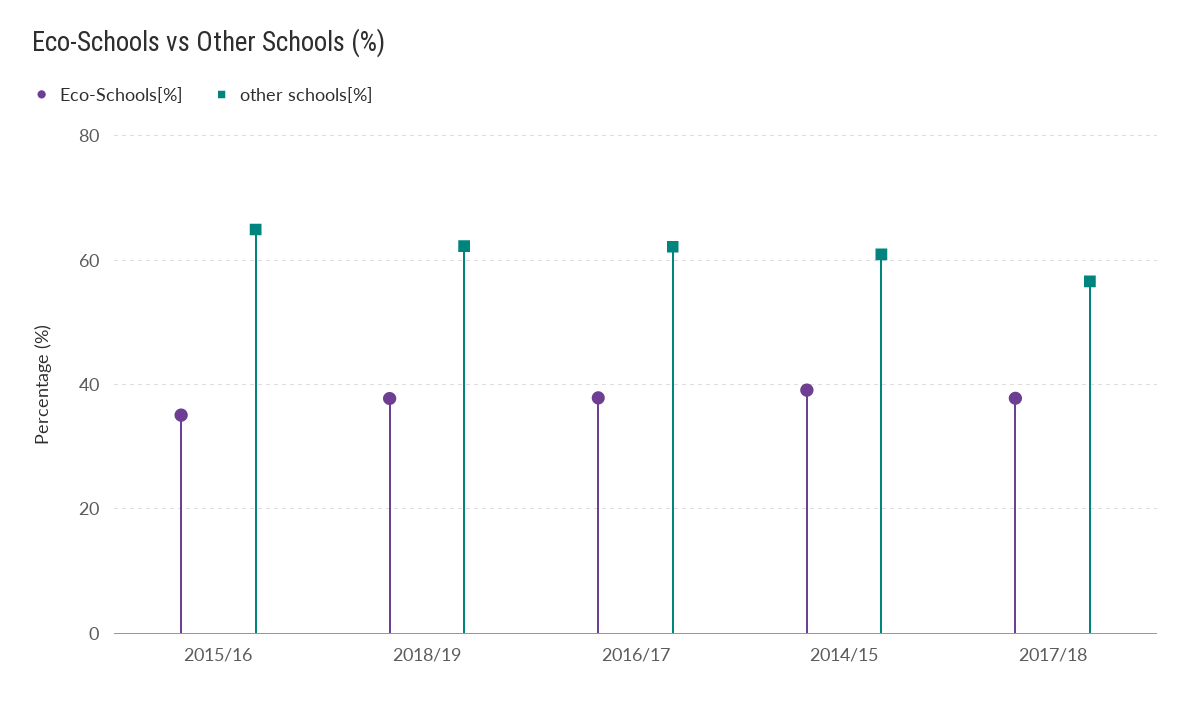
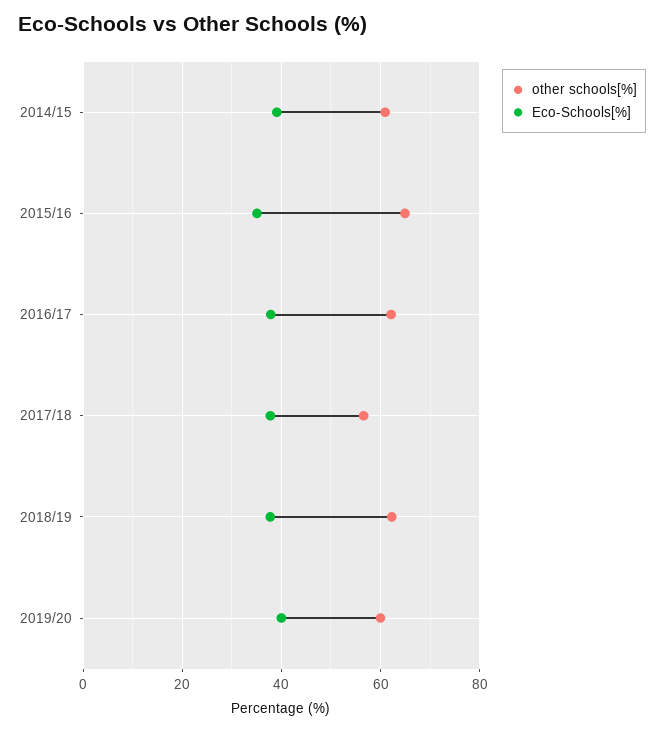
  {
    "Eco-Schools[%]": {
      "2015/16": 36,
      "2018/19": 38,
      "2016/17": 38,
      "2014/15": 40,
-     "2017/18": 38
+     "2017/18": 38,
+     "2019/20": 40
    },
    "other schools[%]": {
      "2015/16": 64,
      "2018/19": 62,
      "2016/17": 62,
      "2014/15": 60,
-     "2017/18": 56
+     "2017/18": 56,
+     "2019/20": 60
    }
  }

